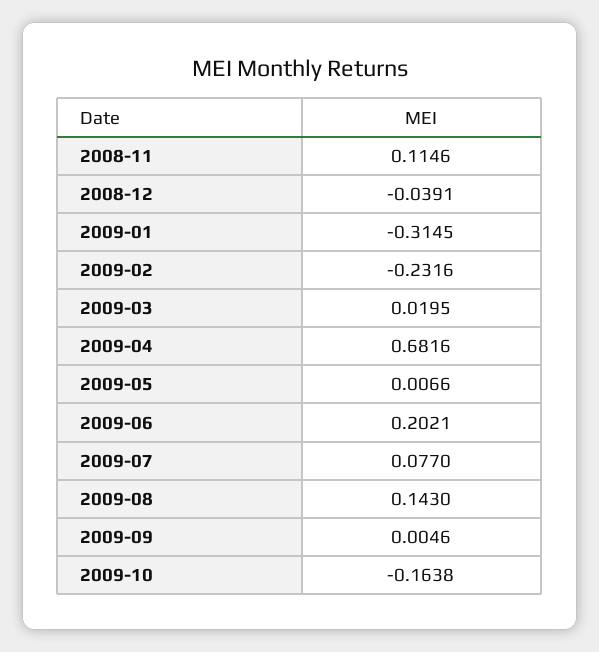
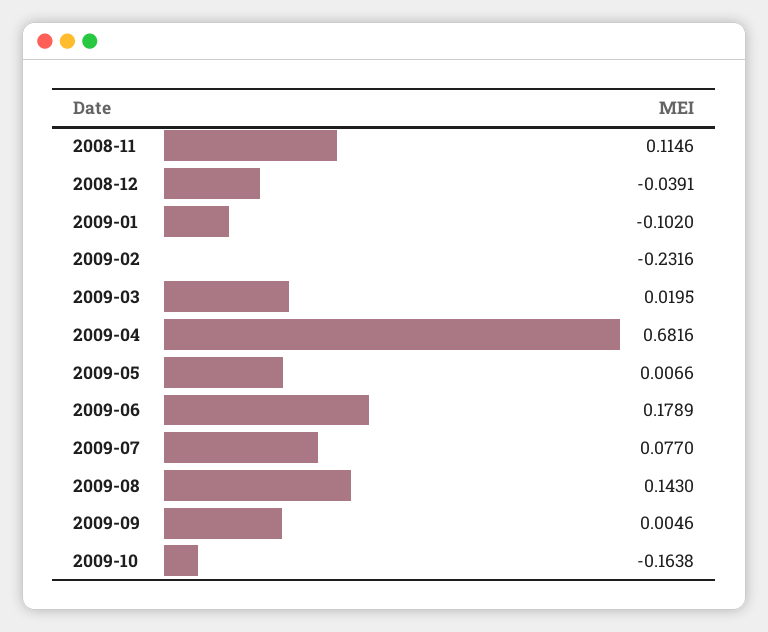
  {
    "2008-11": 0.1146,
    "2008-12": -0.0391,
-   "2009-01": -0.3145,
+   "2009-01": -0.102,
    "2009-02": -0.2316,
    "2009-03": 0.0195,
    "2009-04": 0.6816,
    "2009-05": 0.0066,
-   "2009-06": 0.2021,
+   "2009-06": 0.1789,
    "2009-07": 0.077,
    "2009-08": 0.143,
    "2009-09": 0.0046,
    "2009-10": -0.1638
  }

